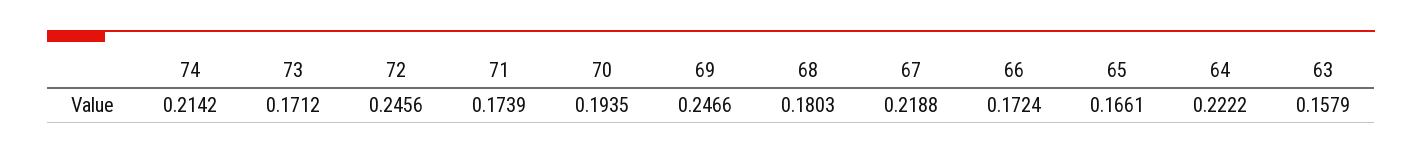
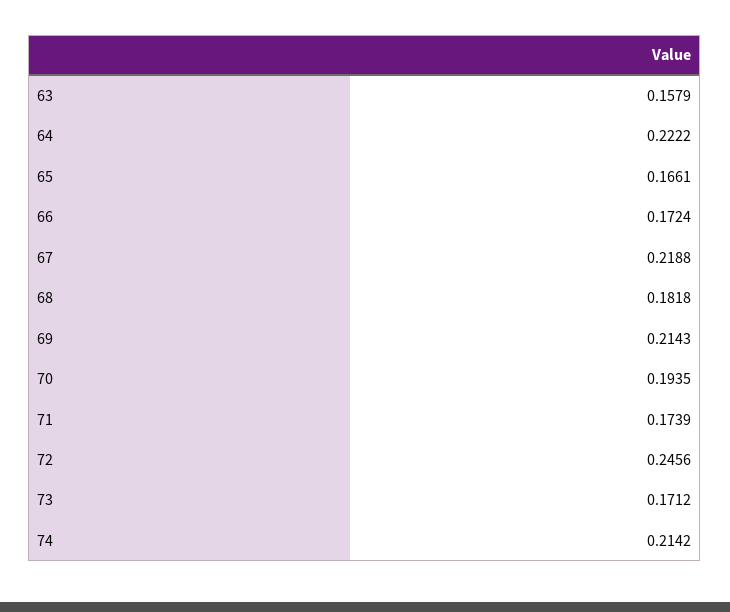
  {
    "74": 0.2142,
    "73": 0.1712,
    "72": 0.2456,
    "71": 0.1739,
    "70": 0.1935,
-   "69": 0.2466,
+   "69": 0.2143,
-   "68": 0.1803,
+   "68": 0.1818,
    "67": 0.2188,
    "66": 0.1724,
    "65": 0.1661,
    "64": 0.2222,
    "63": 0.1579
  }

